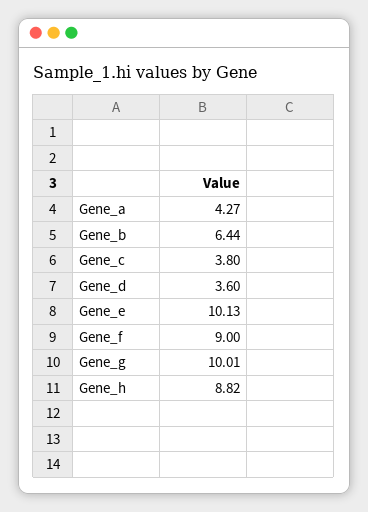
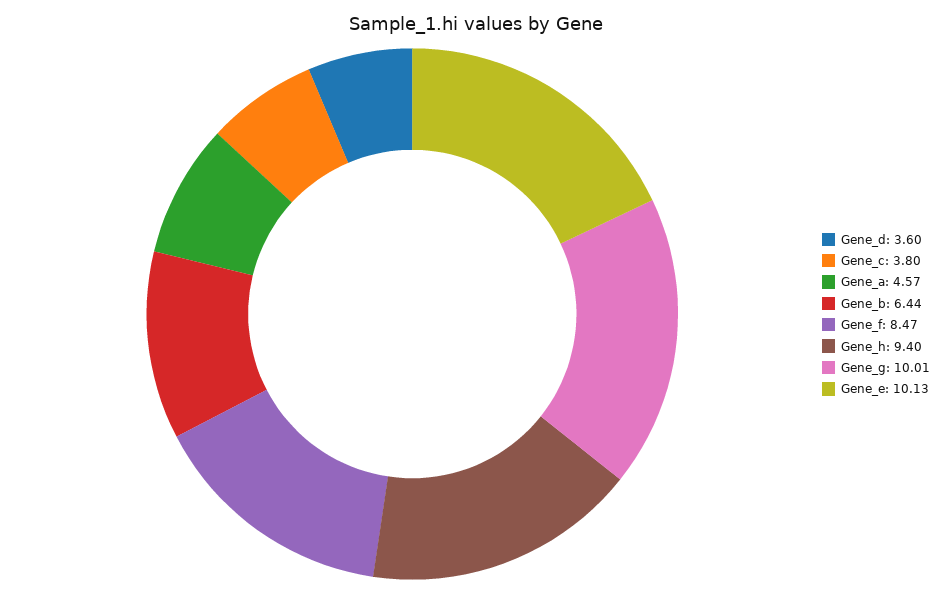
  {
-   "Gene_a": 4.27,
+   "Gene_a": 4.57,
    "Gene_b": 6.44,
    "Gene_c": 3.8,
    "Gene_d": 3.6,
    "Gene_e": 10.13,
-   "Gene_f": 9,
+   "Gene_f": 8.47,
    "Gene_g": 10.01,
-   "Gene_h": 8.82
+   "Gene_h": 9.4
  }

